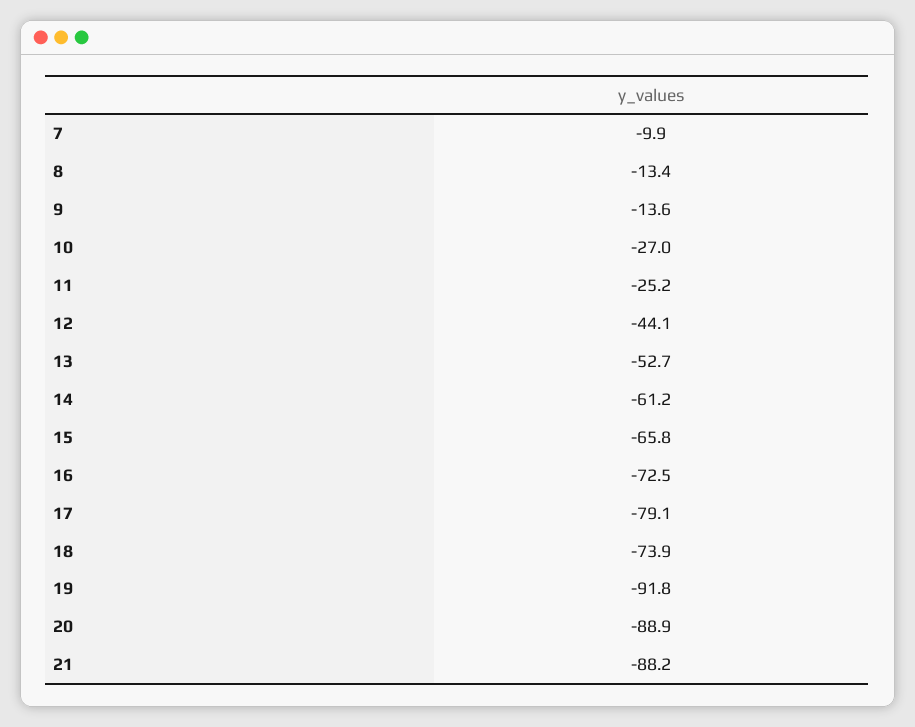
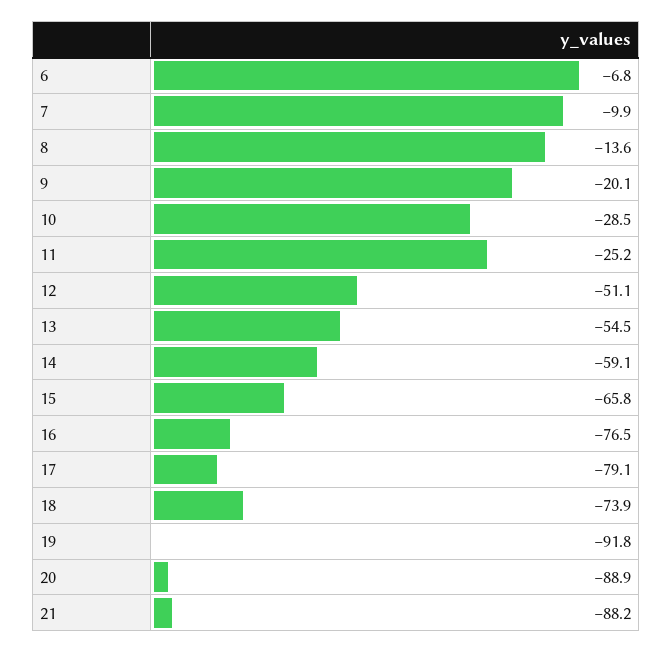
  {
    "7": -9.9,
-   "8": -13.4,
+   "8": -13.6,
-   "9": -13.6,
+   "9": -20.1,
-   "10": -27,
+   "10": -28.5,
    "11": -25.2,
-   "12": -44.1,
+   "12": -51.1,
-   "13": -52.7,
+   "13": -54.5,
-   "14": -61.2,
+   "14": -59.1,
    "15": -65.8,
-   "16": -72.5,
+   "16": -76.5,
    "17": -79.1,
    "18": -73.9,
    "19": -91.8,
    "20": -88.9,
-   "21": -88.2
+   "21": -88.2,
+   "6": -6.8
  }

